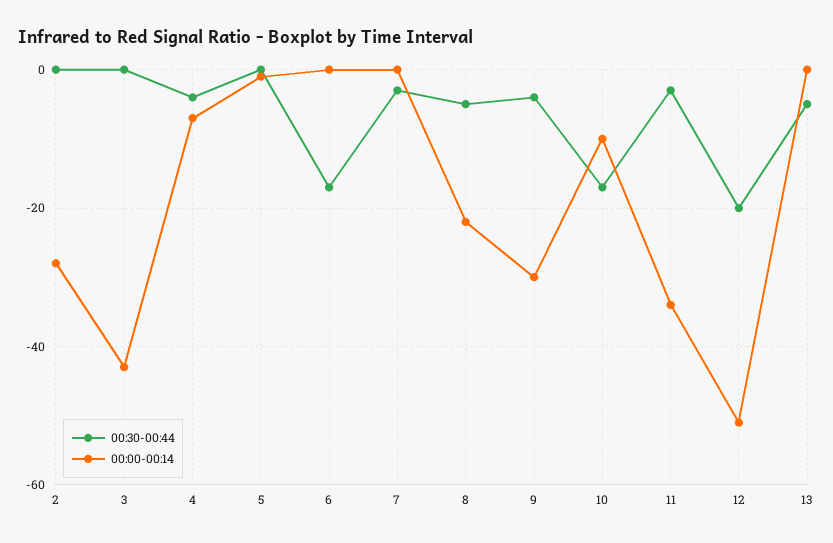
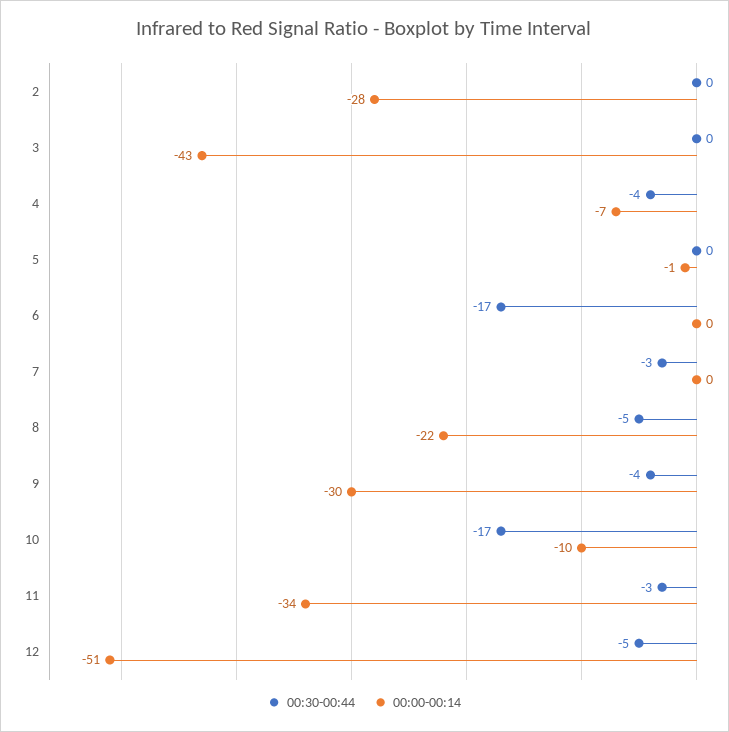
  {
    "00:30-00:44": {
      "2": 0,
      "3": 0,
      "4": -4,
      "5": 0,
      "6": -17,
      "7": -3,
      "8": -5,
      "9": -4,
      "10": -17,
      "11": -3,
-     "12": -20,
+     "12": -5
-     "13": -5
    },
    "00:00-00:14": {
      "2": -28,
      "3": -43,
      "4": -7,
      "5": -1,
      "6": 0,
      "7": 0,
      "8": -22,
      "9": -30,
      "10": -10,
      "11": -34,
-     "12": -51,
+     "12": -51
-     "13": 0
    }
  }

